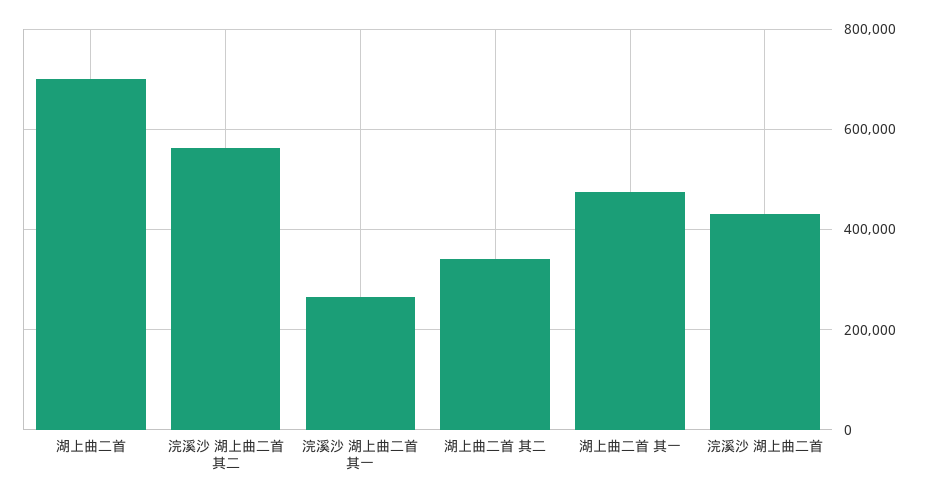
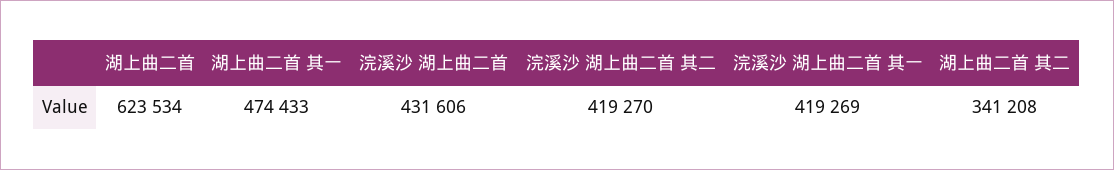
  {
-   "湖上曲二首": 700000,
+   "湖上曲二首": 623534,
-   "浣溪沙 湖上曲二首 其二": 560000,
+   "浣溪沙 湖上曲二首 其二": 419270,
-   "浣溪沙 湖上曲二首 其一": 260000,
+   "浣溪沙 湖上曲二首 其一": 419269,
    "湖上曲二首 其二": 341208,
    "湖上曲二首 其一": 474433,
    "浣溪沙 湖上曲二首": 431606
  }

